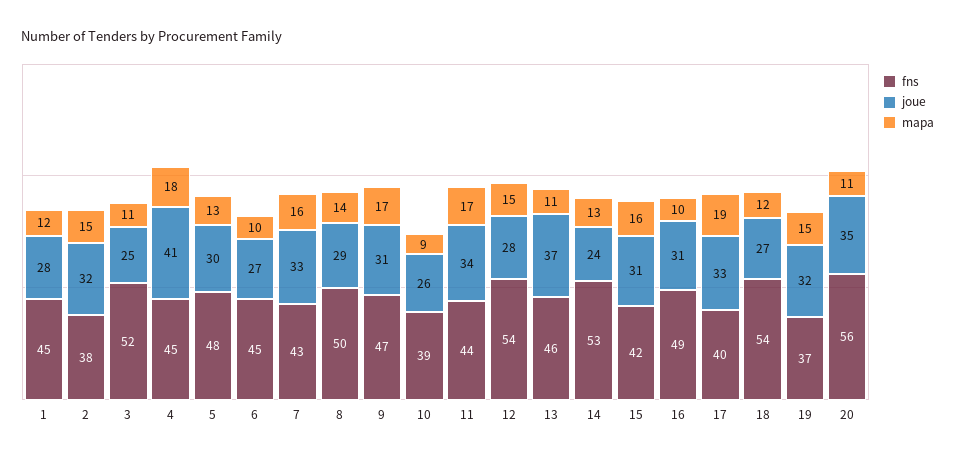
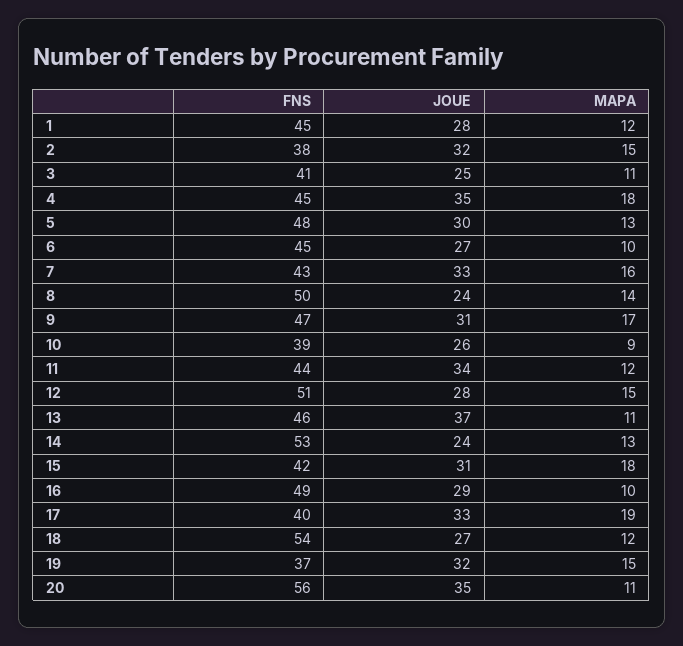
  {
    "fns": {
      "1": 45,
      "2": 38,
-     "3": 52,
+     "3": 41,
      "4": 45,
      "5": 48,
      "6": 45,
      "7": 43,
      "8": 50,
      "9": 47,
      "10": 39,
      "11": 44,
-     "12": 54,
+     "12": 51,
      "13": 46,
      "14": 53,
      "15": 42,
      "16": 49,
      "17": 40,
      "18": 54,
      "19": 37,
      "20": 56
    },
    "joue": {
      "1": 28,
      "2": 32,
      "3": 25,
-     "4": 41,
+     "4": 35,
      "5": 30,
      "6": 27,
      "7": 33,
-     "8": 29,
+     "8": 24,
      "9": 31,
      "10": 26,
      "11": 34,
      "12": 28,
      "13": 37,
      "14": 24,
      "15": 31,
-     "16": 31,
+     "16": 29,
      "17": 33,
      "18": 27,
      "19": 32,
      "20": 35
    },
    "mapa": {
      "1": 12,
      "2": 15,
      "3": 11,
      "4": 18,
      "5": 13,
      "6": 10,
      "7": 16,
      "8": 14,
      "9": 17,
      "10": 9,
-     "11": 17,
+     "11": 12,
      "12": 15,
      "13": 11,
      "14": 13,
-     "15": 16,
+     "15": 18,
      "16": 10,
      "17": 19,
      "18": 12,
      "19": 15,
      "20": 11
    }
  }

